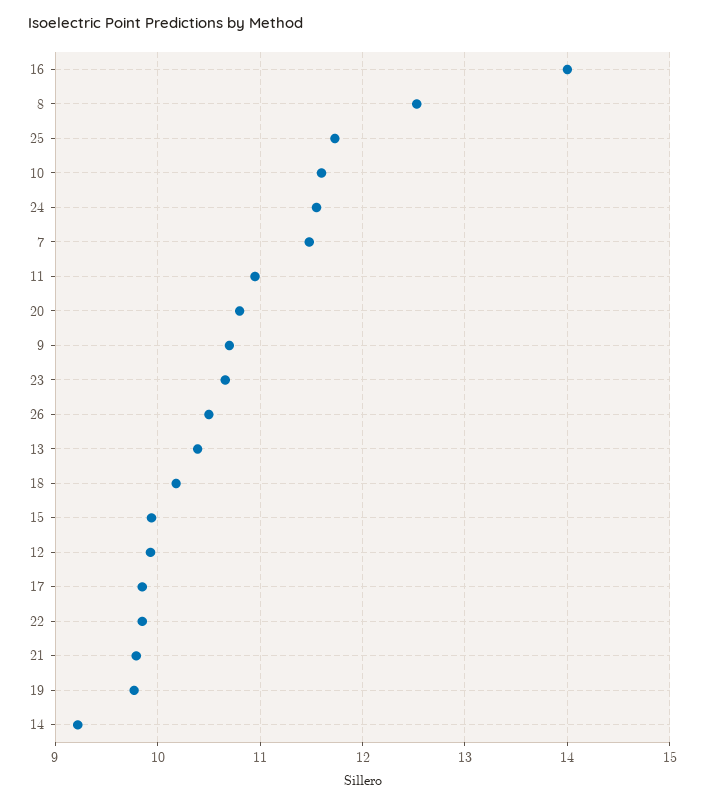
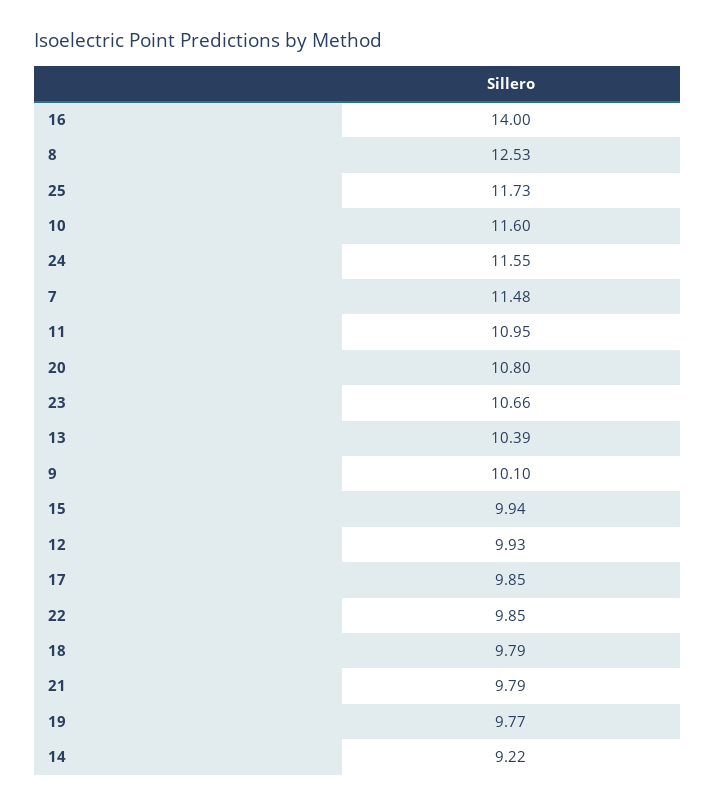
  {
    "16": 14,
    "8": 12.53,
    "25": 11.73,
    "10": 11.6,
    "24": 11.55,
    "7": 11.48,
    "11": 10.95,
    "20": 10.8,
-   "9": 10.7,
+   "9": 10.1,
    "23": 10.66,
-   "26": 10.5,
    "13": 10.39,
-   "18": 10.2,
+   "18": 9.79,
    "15": 9.94,
    "12": 9.93,
    "17": 9.85,
    "22": 9.85,
    "21": 9.79,
    "19": 9.77,
    "14": 9.22
  }

